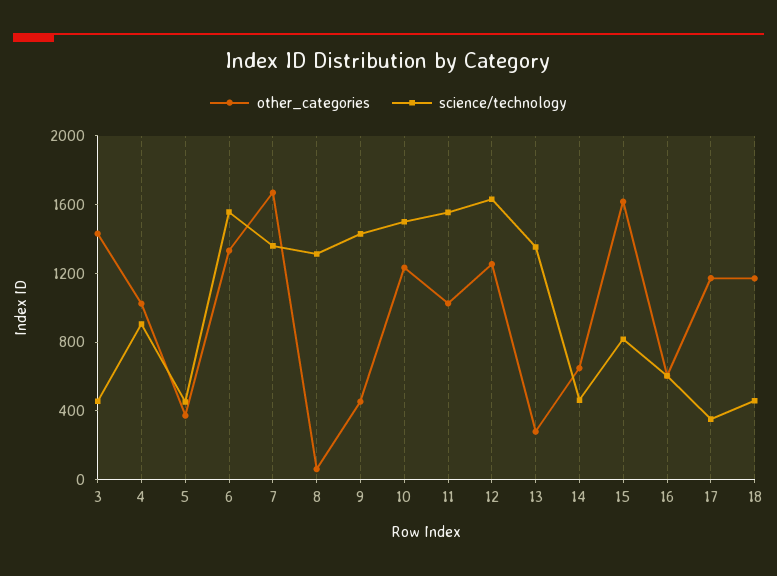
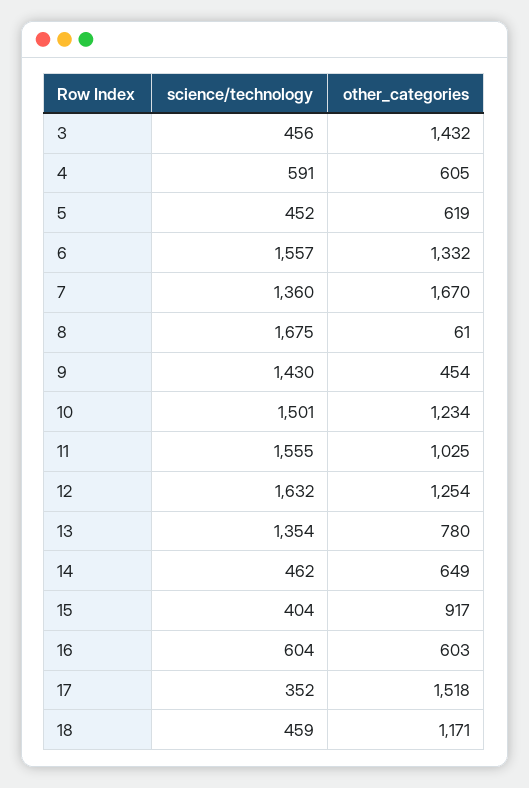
  {
    "other_categories": {
      "3": 1432,
-     "4": 1000,
+     "4": 605,
-     "5": 400,
+     "5": 619,
      "6": 1332,
      "7": 1670,
      "8": 61,
      "9": 454,
      "10": 1234,
      "11": 1025,
      "12": 1254,
-     "13": 300,
+     "13": 780,
      "14": 649,
-     "15": 1600,
+     "15": 917,
      "16": 603,
-     "17": 1200,
+     "17": 1518,
      "18": 1171
    },
    "science/technology": {
      "3": 456,
-     "4": 900,
+     "4": 591,
      "5": 452,
      "6": 1557,
      "7": 1360,
-     "8": 1300,
+     "8": 1675,
      "9": 1430,
      "10": 1501,
      "11": 1555,
      "12": 1632,
      "13": 1354,
      "14": 462,
-     "15": 800,
+     "15": 404,
      "16": 604,
      "17": 352,
      "18": 459
    }
  }

